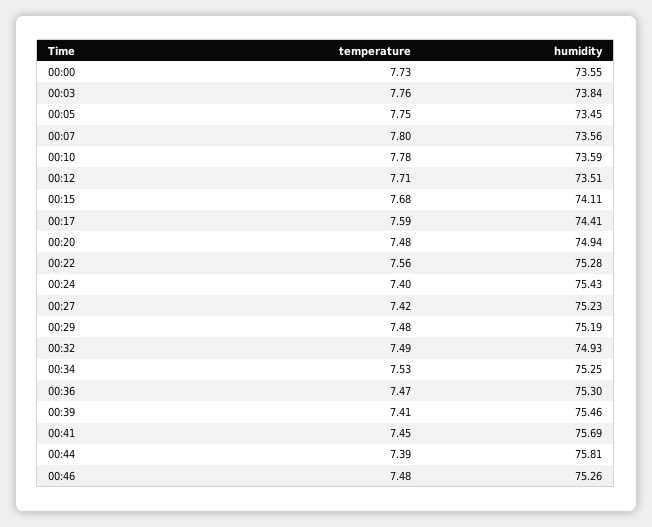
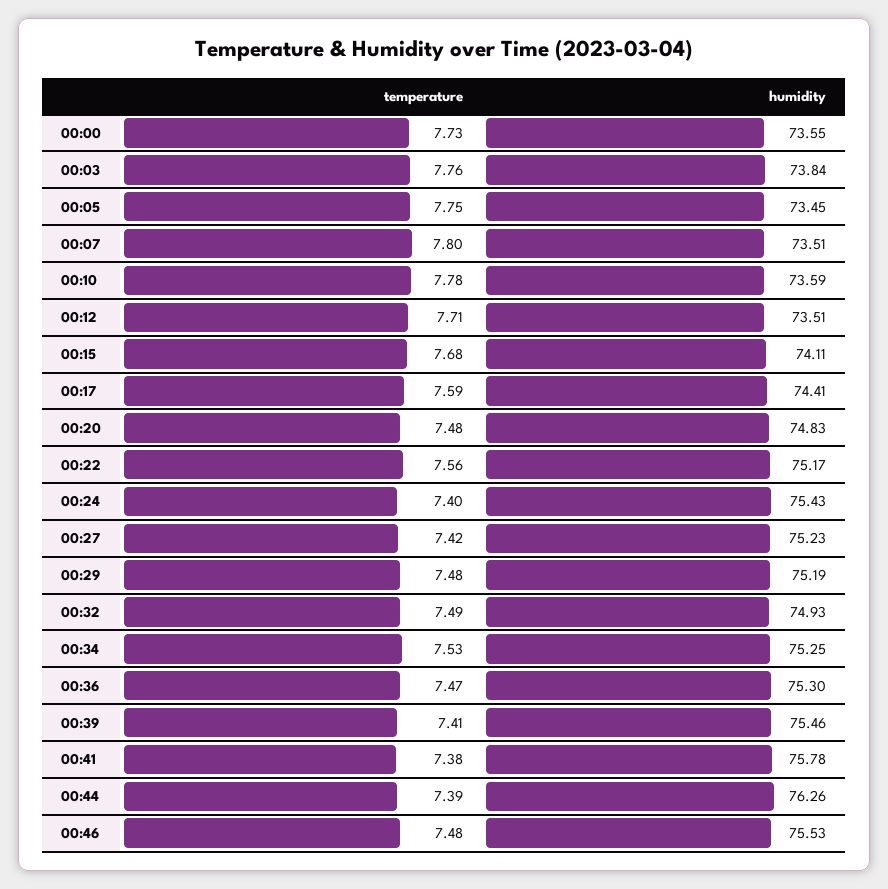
  {
    "temperature": {
      "00:00": 7.73,
      "00:03": 7.76,
      "00:05": 7.75,
      "00:07": 7.8,
      "00:10": 7.78,
      "00:12": 7.71,
      "00:15": 7.68,
      "00:17": 7.59,
      "00:20": 7.48,
      "00:22": 7.56,
      "00:24": 7.4,
      "00:27": 7.42,
      "00:29": 7.48,
      "00:32": 7.49,
      "00:34": 7.53,
      "00:36": 7.47,
      "00:39": 7.41,
-     "00:41": 7.45,
+     "00:41": 7.38,
      "00:44": 7.39,
      "00:46": 7.48
    },
    "humidity": {
      "00:00": 73.55,
      "00:03": 73.84,
      "00:05": 73.45,
-     "00:07": 73.56,
+     "00:07": 73.51,
      "00:10": 73.59,
      "00:12": 73.51,
      "00:15": 74.11,
      "00:17": 74.41,
-     "00:20": 74.94,
+     "00:20": 74.83,
-     "00:22": 75.28,
+     "00:22": 75.17,
      "00:24": 75.43,
      "00:27": 75.23,
      "00:29": 75.19,
      "00:32": 74.93,
      "00:34": 75.25,
      "00:36": 75.3,
      "00:39": 75.46,
-     "00:41": 75.69,
+     "00:41": 75.78,
-     "00:44": 75.81,
+     "00:44": 76.26,
-     "00:46": 75.26
+     "00:46": 75.53
    }
  }

